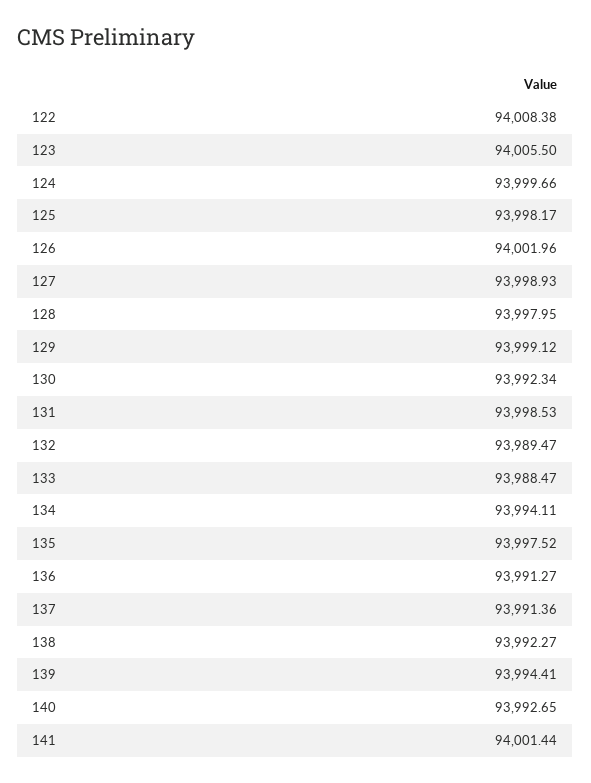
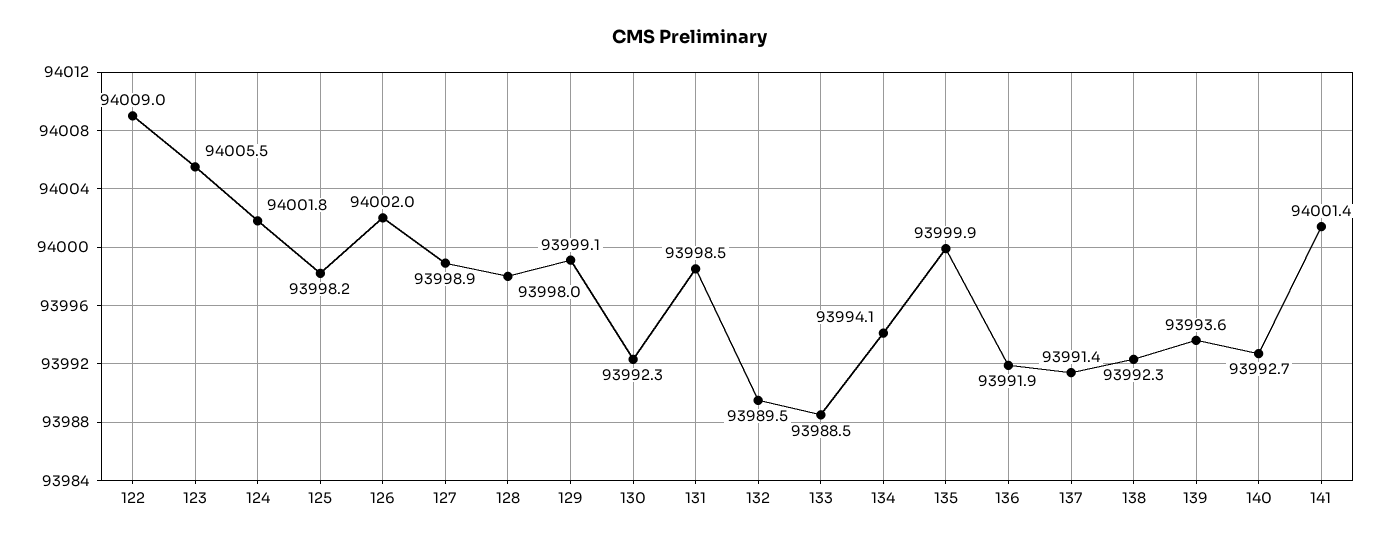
  {
-   "122": 94008.38,
+   "122": 94009,
    "123": 94005.5,
-   "124": 93999.66,
+   "124": 94001.8,
    "125": 93998.17,
    "126": 94001.96,
    "127": 93998.93,
    "128": 93997.95,
    "129": 93999.12,
    "130": 93992.34,
    "131": 93998.53,
    "132": 93989.47,
    "133": 93988.47,
    "134": 93994.11,
-   "135": 93997.52,
+   "135": 93999.9,
-   "136": 93991.27,
+   "136": 93991.9,
    "137": 93991.36,
    "138": 93992.27,
-   "139": 93994.41,
+   "139": 93993.6,
    "140": 93992.65,
    "141": 94001.44
  }

